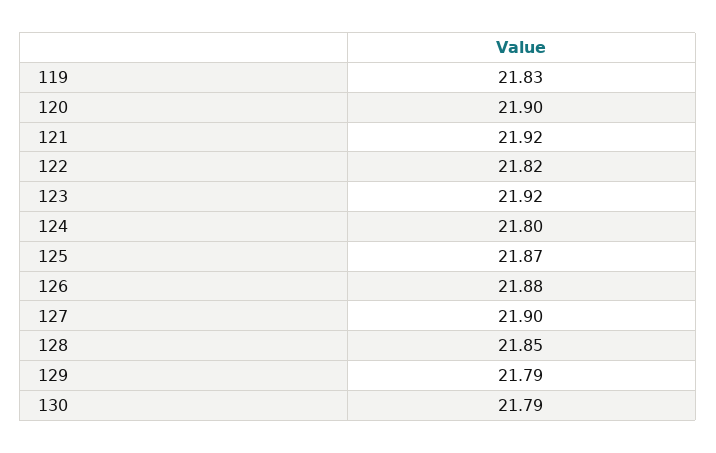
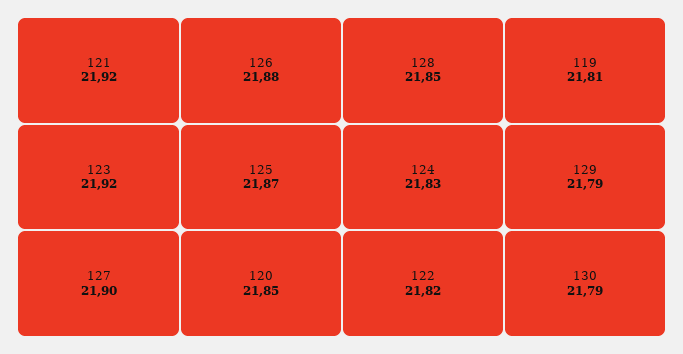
  {
-   "119": 21.83,
+   "119": 21.81,
-   "120": 21.9,
+   "120": 21.85,
    "121": 21.92,
    "122": 21.82,
    "123": 21.92,
-   "124": 21.8,
+   "124": 21.83,
    "125": 21.87,
    "126": 21.88,
    "127": 21.9,
    "128": 21.85,
    "129": 21.79,
    "130": 21.79
  }

